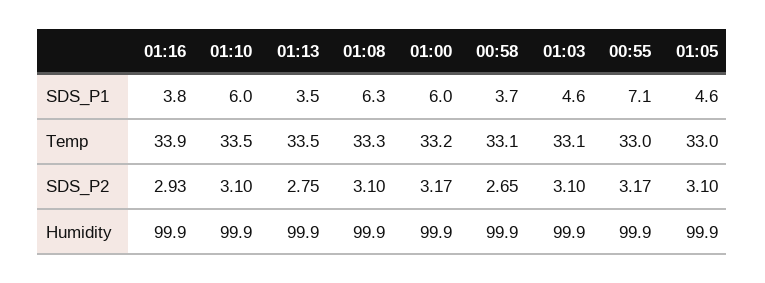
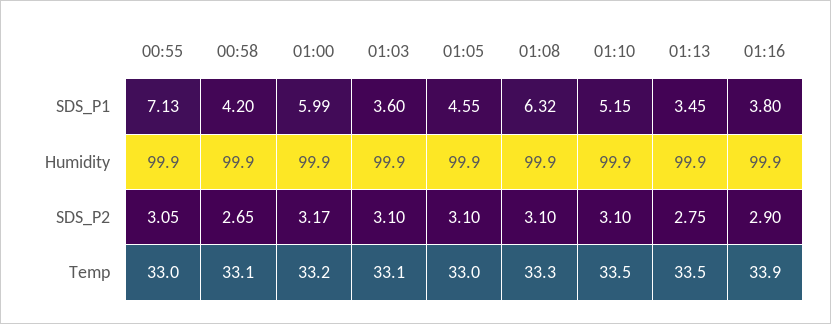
  {
    "01:16": {
      "SDS_P1": 3.8,
      "Temp": 33.9,
-     "SDS_P2": 2.93,
+     "SDS_P2": 2.9,
      "Humidity": 99.9
    },
    "01:10": {
-     "SDS_P1": 6,
+     "SDS_P1": 5.15,
      "Temp": 33.5,
      "SDS_P2": 3.1,
      "Humidity": 99.9
    },
    "01:13": {
      "SDS_P1": 3.45,
      "Temp": 33.5,
      "SDS_P2": 2.75,
      "Humidity": 99.9
    },
    "01:08": {
      "SDS_P1": 6.32,
      "Temp": 33.3,
      "SDS_P2": 3.1,
      "Humidity": 99.9
    },
    "01:00": {
      "SDS_P1": 5.99,
      "Temp": 33.2,
      "SDS_P2": 3.17,
      "Humidity": 99.9
    },
    "00:58": {
-     "SDS_P1": 3.7,
+     "SDS_P1": 4.2,
      "Temp": 33.1,
      "SDS_P2": 2.65,
      "Humidity": 99.9
    },
    "01:03": {
-     "SDS_P1": 4.6,
+     "SDS_P1": 3.6,
      "Temp": 33.1,
      "SDS_P2": 3.1,
      "Humidity": 99.9
    },
    "00:55": {
      "SDS_P1": 7.13,
      "Temp": 33,
-     "SDS_P2": 3.17,
+     "SDS_P2": 3.05,
      "Humidity": 99.9
    },
    "01:05": {
      "SDS_P1": 4.55,
      "Temp": 33,
      "SDS_P2": 3.1,
      "Humidity": 99.9
    }
  }

